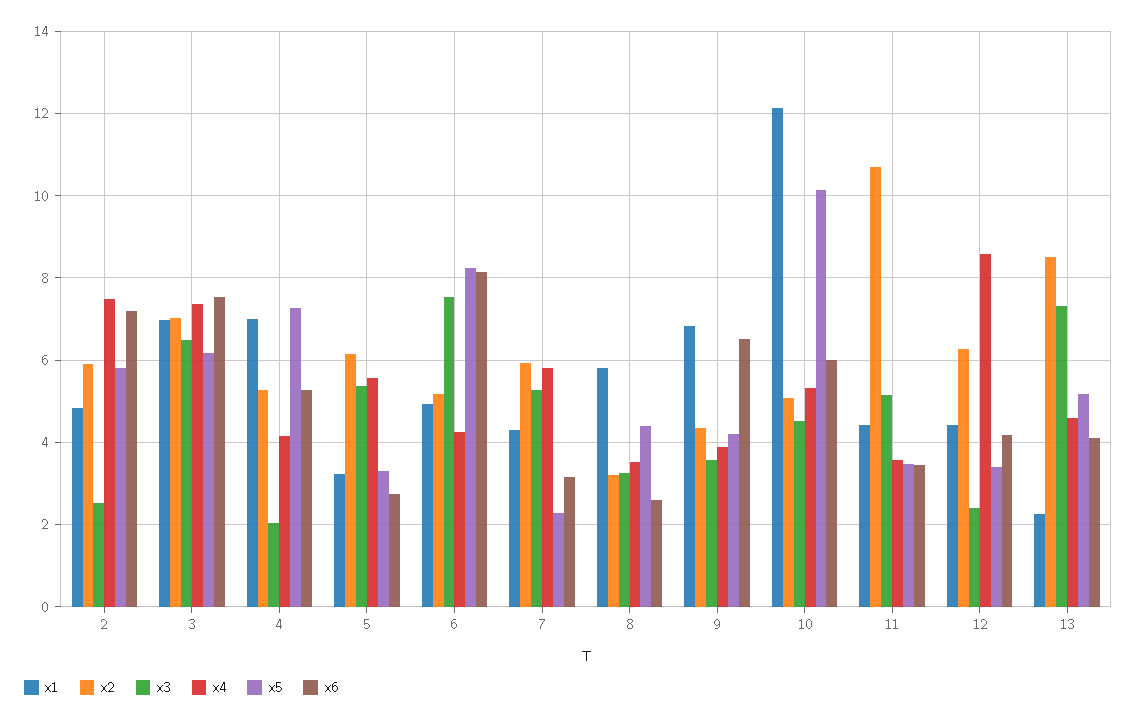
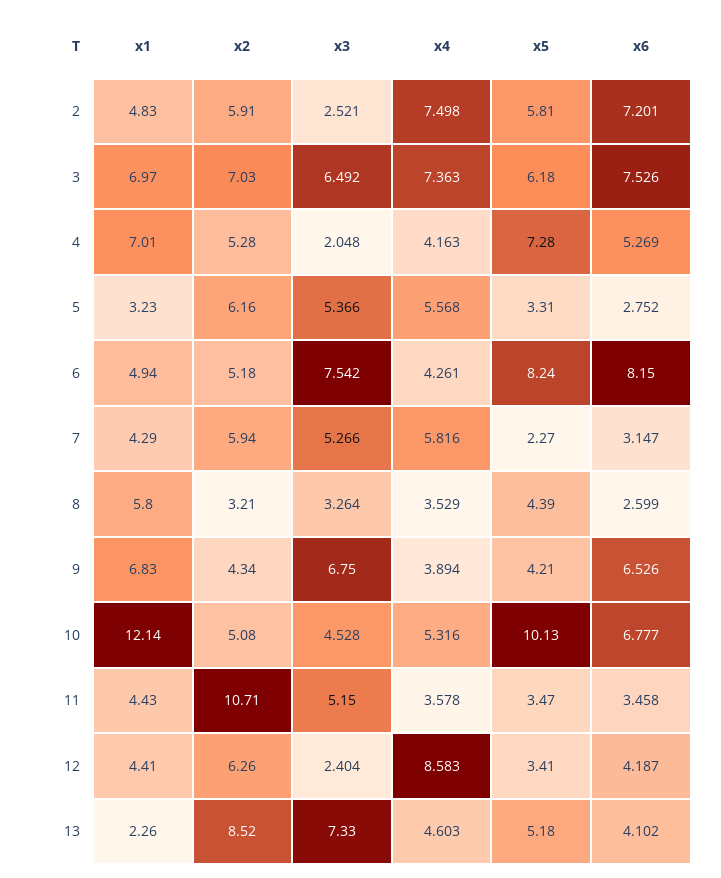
  {
    "x1": {
      "2": 4.83,
      "3": 6.97,
      "4": 7.01,
      "5": 3.23,
      "6": 4.94,
      "7": 4.29,
      "8": 5.8,
      "9": 6.83,
      "10": 12.14,
      "11": 4.43,
      "12": 4.41,
      "13": 2.26
    },
    "x2": {
      "2": 5.91,
      "3": 7.03,
      "4": 5.28,
      "5": 6.16,
      "6": 5.18,
      "7": 5.94,
      "8": 3.21,
      "9": 4.34,
      "10": 5.08,
      "11": 10.71,
      "12": 6.26,
      "13": 8.52
    },
    "x3": {
      "2": 2.521,
      "3": 6.492,
      "4": 2.048,
      "5": 5.366,
      "6": 7.542,
      "7": 5.266,
      "8": 3.264,
-     "9": 3.6,
+     "9": 6.75,
      "10": 4.528,
      "11": 5.15,
      "12": 2.404,
      "13": 7.33
    },
    "x4": {
      "2": 7.498,
      "3": 7.363,
      "4": 4.163,
      "5": 5.568,
      "6": 4.261,
      "7": 5.816,
      "8": 3.529,
      "9": 3.894,
      "10": 5.316,
      "11": 3.578,
      "12": 8.583,
      "13": 4.603
    },
    "x5": {
      "2": 5.81,
      "3": 6.18,
      "4": 7.28,
      "5": 3.31,
      "6": 8.24,
      "7": 2.27,
      "8": 4.39,
      "9": 4.21,
      "10": 10.13,
      "11": 3.47,
      "12": 3.41,
      "13": 5.18
    },
    "x6": {
      "2": 7.201,
      "3": 7.526,
      "4": 5.269,
      "5": 2.752,
      "6": 8.15,
      "7": 3.147,
      "8": 2.599,
      "9": 6.526,
-     "10": 6,
+     "10": 6.777,
      "11": 3.458,
      "12": 4.187,
      "13": 4.102
    }
  }

